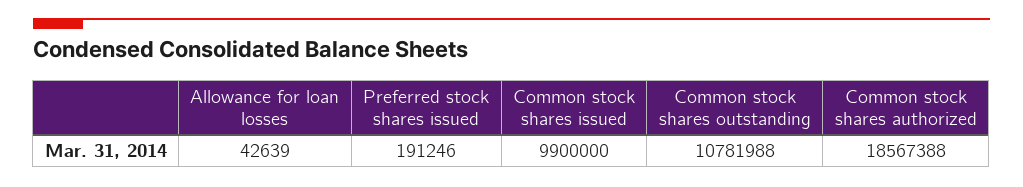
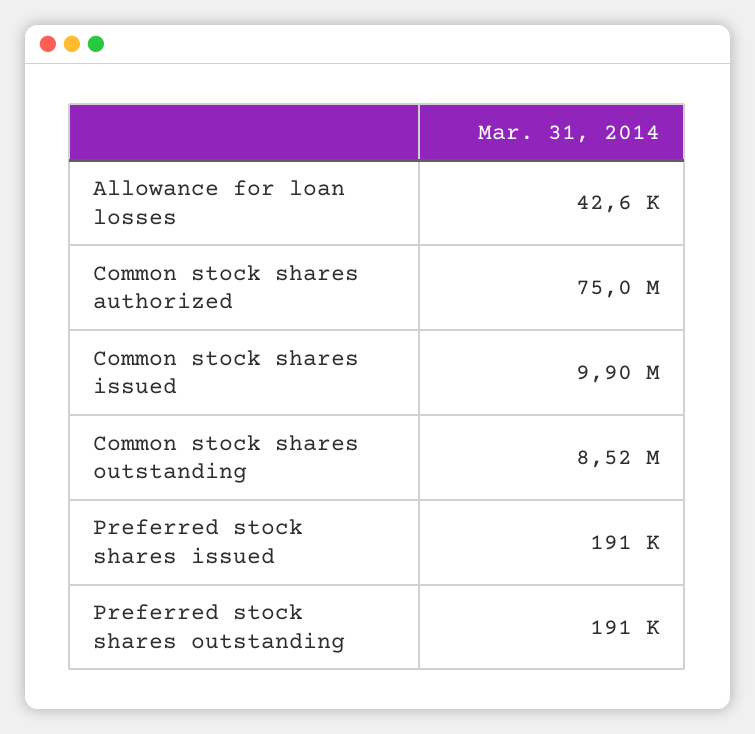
  {
    "Allowance for loan losses": 42639,
    "Preferred stock shares issued": 191246,
    "Common stock shares issued": 9900000,
-   "Common stock shares outstanding": 10781988,
+   "Common stock shares outstanding": 8520000,
-   "Common stock shares authorized": 18567388
+   "Common stock shares authorized": 75000000,
+   "Preferred stock shares outstanding": 191000
  }

